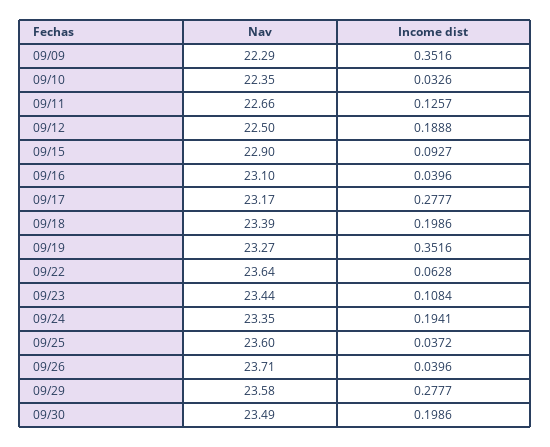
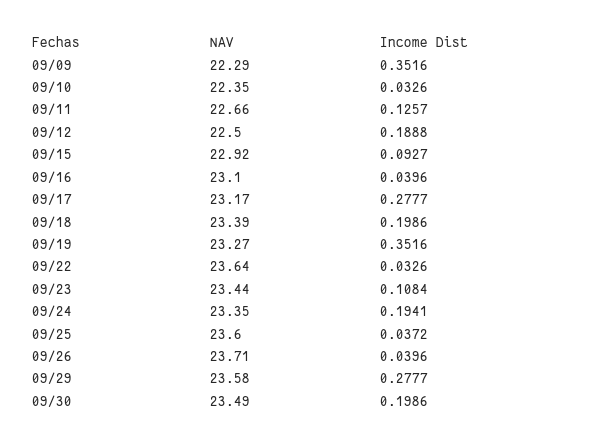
  {
    "Nav": {
      "09/09": 22.29,
      "09/10": 22.35,
      "09/11": 22.66,
      "09/12": 22.5,
-     "09/15": 22.9,
+     "09/15": 22.92,
      "09/16": 23.1,
      "09/17": 23.17,
      "09/18": 23.39,
      "09/19": 23.27,
      "09/22": 23.64,
      "09/23": 23.44,
      "09/24": 23.35,
      "09/25": 23.6,
      "09/26": 23.71,
      "09/29": 23.58,
      "09/30": 23.49
    },
    "Income dist": {
      "09/09": 0.3516,
      "09/10": 0.0326,
      "09/11": 0.1257,
      "09/12": 0.1888,
      "09/15": 0.0927,
      "09/16": 0.0396,
      "09/17": 0.2777,
      "09/18": 0.1986,
      "09/19": 0.3516,
-     "09/22": 0.0628,
+     "09/22": 0.0326,
      "09/23": 0.1084,
      "09/24": 0.1941,
      "09/25": 0.0372,
      "09/26": 0.0396,
      "09/29": 0.2777,
      "09/30": 0.1986
    }
  }

